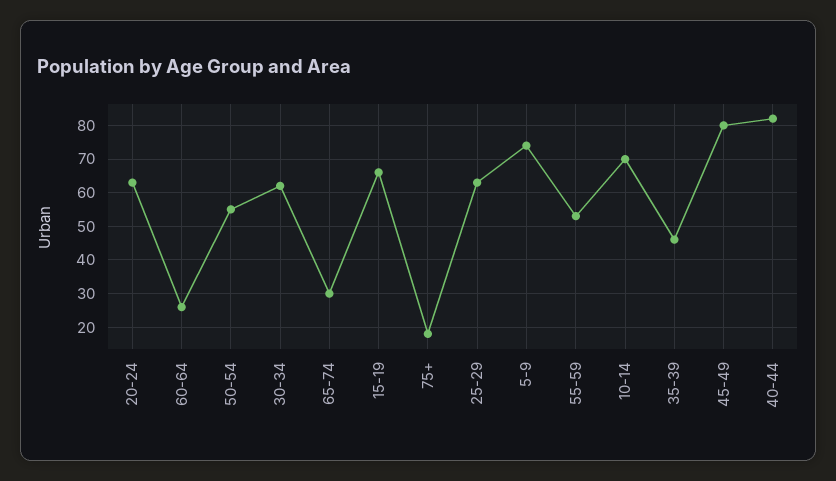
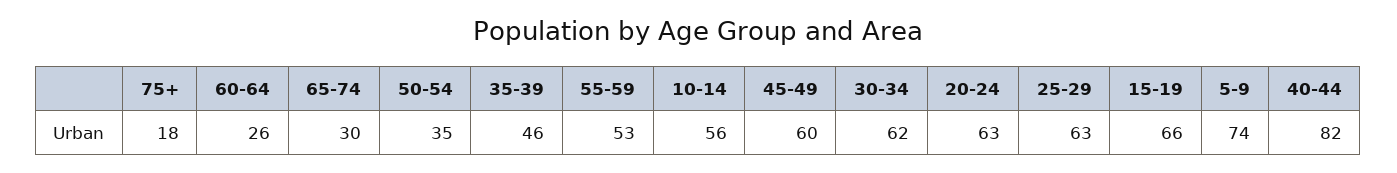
  {
    "20-24": 63,
    "60-64": 26,
-   "50-54": 55,
+   "50-54": 35,
    "30-34": 62,
    "65-74": 30,
    "15-19": 66,
    "75+": 18,
    "25-29": 63,
    "5-9": 74,
    "55-59": 53,
-   "10-14": 70,
+   "10-14": 56,
    "35-39": 46,
-   "45-49": 80,
+   "45-49": 60,
    "40-44": 82
  }

